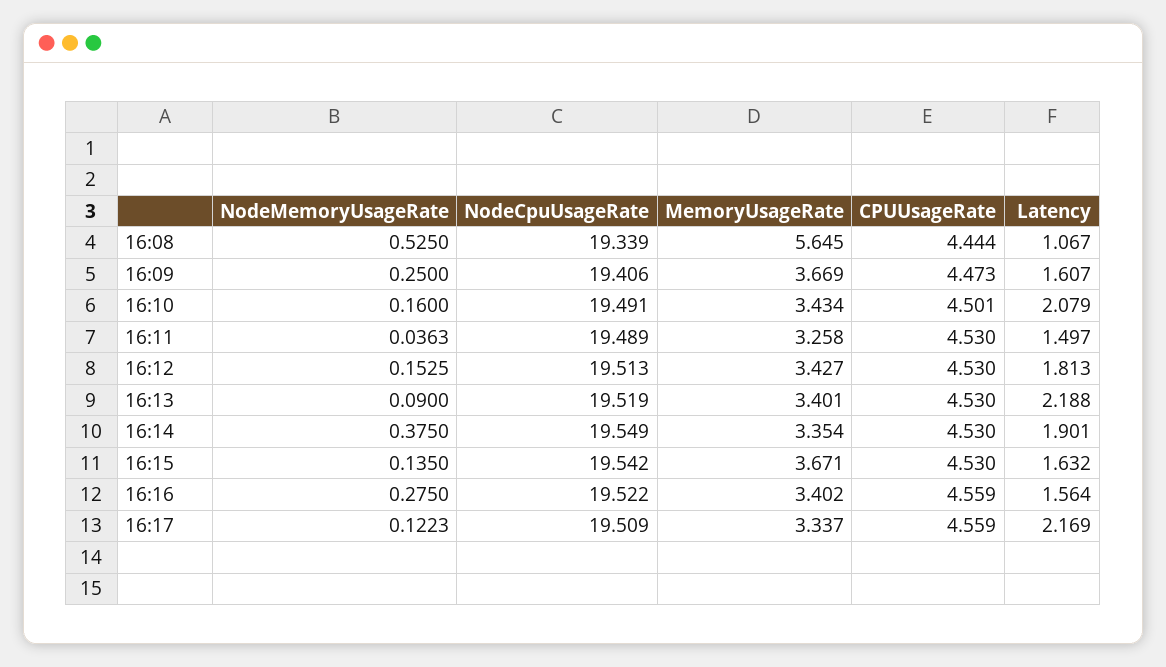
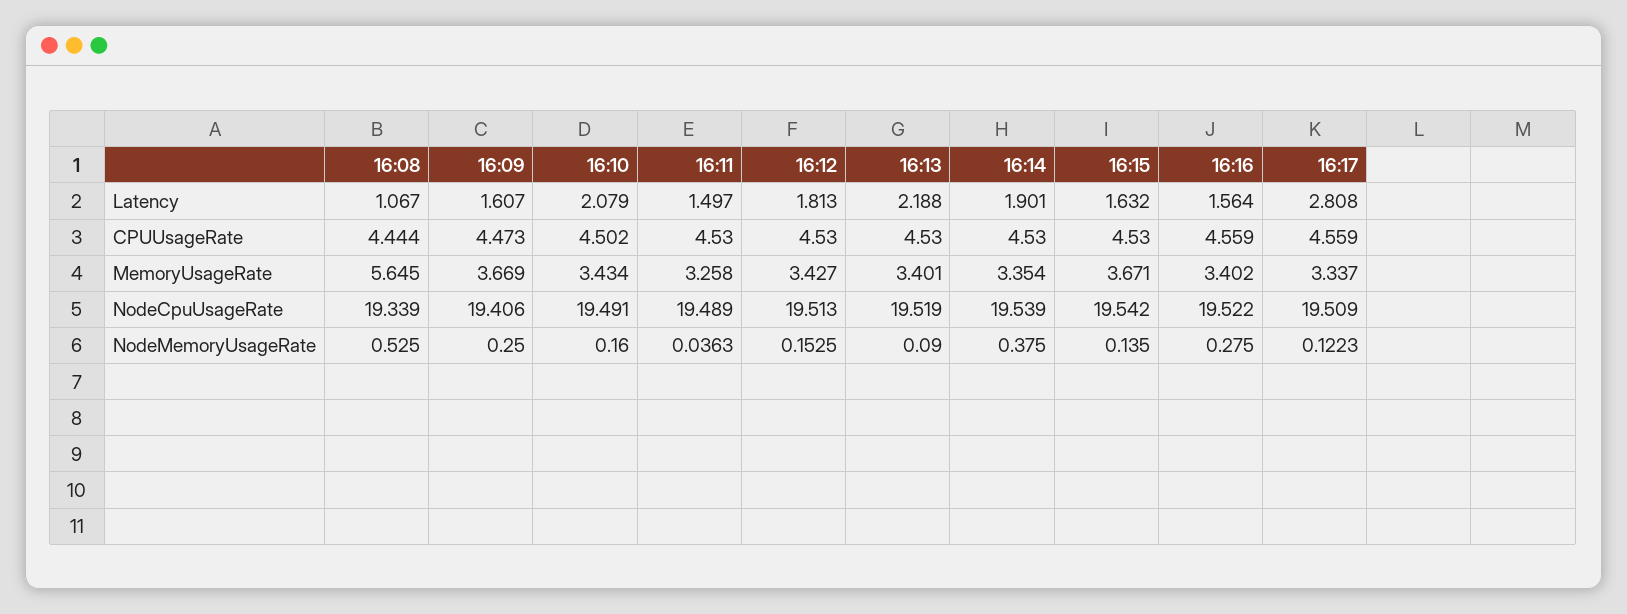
  {
    "NodeMemoryUsageRate": {
      "16:08": 0.525,
      "16:09": 0.25,
      "16:10": 0.16,
      "16:11": 0.0363,
      "16:12": 0.1525,
      "16:13": 0.09,
      "16:14": 0.375,
      "16:15": 0.135,
      "16:16": 0.275,
      "16:17": 0.1223
    },
    "NodeCpuUsageRate": {
      "16:08": 19.339,
      "16:09": 19.406,
      "16:10": 19.491,
      "16:11": 19.489,
      "16:12": 19.513,
      "16:13": 19.519,
-     "16:14": 19.549,
+     "16:14": 19.539,
      "16:15": 19.542,
      "16:16": 19.522,
      "16:17": 19.509
    },
    "MemoryUsageRate": {
      "16:08": 5.645,
      "16:09": 3.669,
      "16:10": 3.434,
      "16:11": 3.258,
      "16:12": 3.427,
      "16:13": 3.401,
      "16:14": 3.354,
      "16:15": 3.671,
      "16:16": 3.402,
      "16:17": 3.337
    },
    "CPUUsageRate": {
      "16:08": 4.444,
      "16:09": 4.473,
-     "16:10": 4.501,
+     "16:10": 4.502,
      "16:11": 4.53,
      "16:12": 4.53,
      "16:13": 4.53,
      "16:14": 4.53,
      "16:15": 4.53,
      "16:16": 4.559,
      "16:17": 4.559
    },
    "Latency": {
      "16:08": 1.067,
      "16:09": 1.607,
      "16:10": 2.079,
      "16:11": 1.497,
      "16:12": 1.813,
      "16:13": 2.188,
      "16:14": 1.901,
      "16:15": 1.632,
      "16:16": 1.564,
-     "16:17": 2.169
+     "16:17": 2.808
    }
  }

